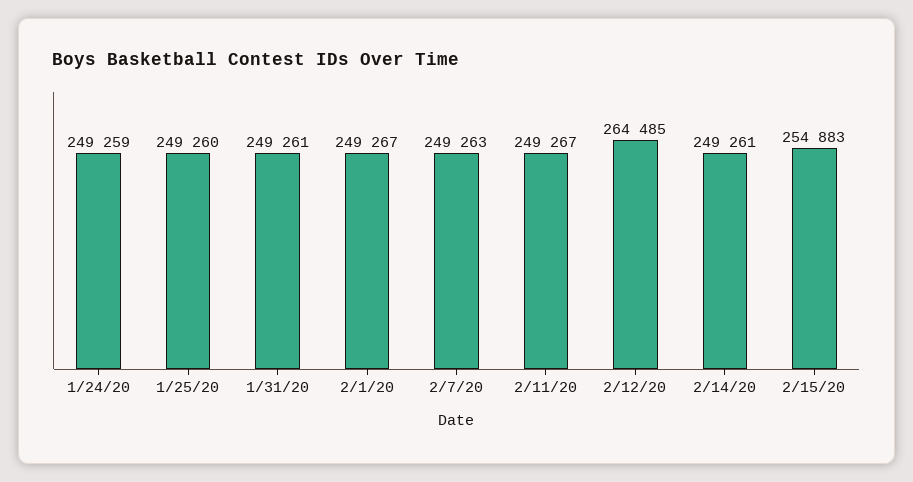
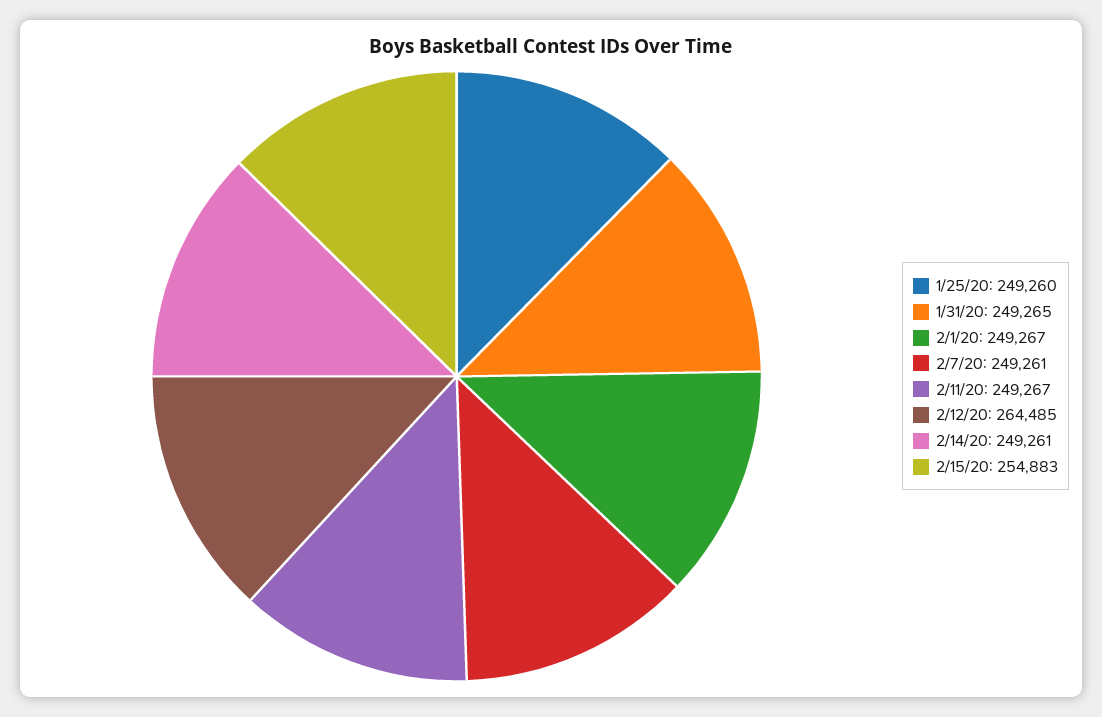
  {
-   "1/24/20": 249259,
    "1/25/20": 249260,
-   "1/31/20": 249261,
+   "1/31/20": 249265,
    "2/1/20": 249267,
-   "2/7/20": 249263,
+   "2/7/20": 249261,
    "2/11/20": 249267,
    "2/12/20": 264485,
    "2/14/20": 249261,
    "2/15/20": 254883
  }

